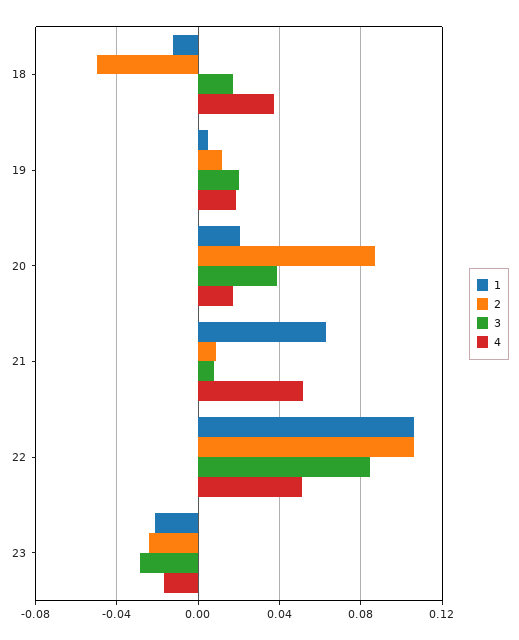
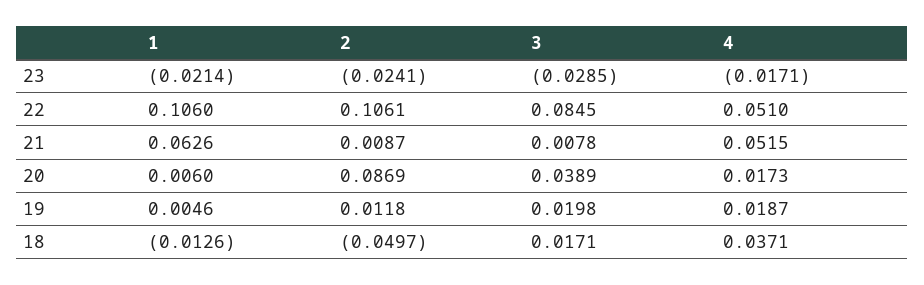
  {
    "1": {
      "18": -0.0126,
      "19": 0.0046,
-     "20": 0.02,
+     "20": 0.006,
      "21": 0.0626,
      "22": 0.106,
      "23": -0.0214
    },
    "2": {
      "18": -0.0497,
      "19": 0.0118,
      "20": 0.0869,
      "21": 0.0087,
      "22": 0.1061,
      "23": -0.0241
    },
    "3": {
      "18": 0.0171,
      "19": 0.0198,
      "20": 0.0389,
      "21": 0.0078,
      "22": 0.0845,
      "23": -0.0285
    },
    "4": {
      "18": 0.0371,
      "19": 0.0187,
      "20": 0.0173,
      "21": 0.0515,
      "22": 0.051,
      "23": -0.0171
    }
  }

